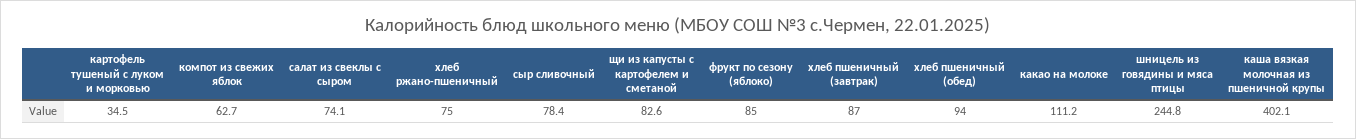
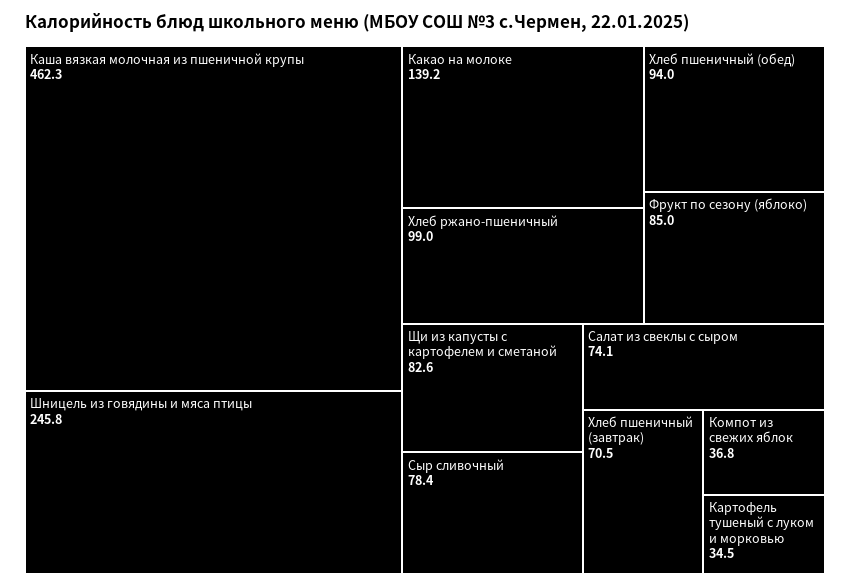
  {
    "картофель тушеный с луком и морковью": 34.5,
-   "компот из свежих яблок": 62.7,
+   "компот из свежих яблок": 36.8,
    "салат из свеклы с сыром": 74.1,
-   "хлеб ржано-пшеничный": 75,
+   "хлеб ржано-пшеничный": 99,
    "сыр сливочный": 78.4,
    "щи из капусты с картофелем и сметаной": 82.6,
    "фрукт по сезону (яблоко)": 85,
-   "хлеб пшеничный (завтрак)": 87,
+   "хлеб пшеничный (завтрак)": 70.5,
    "хлеб пшеничный (обед)": 94,
-   "какао на молоке": 111.2,
+   "какао на молоке": 139.2,
-   "шницель из говядины и мяса птицы": 244.8,
+   "шницель из говядины и мяса птицы": 245.8,
-   "каша вязкая молочная из пшеничной крупы": 402.1
+   "каша вязкая молочная из пшеничной крупы": 462.3
  }

